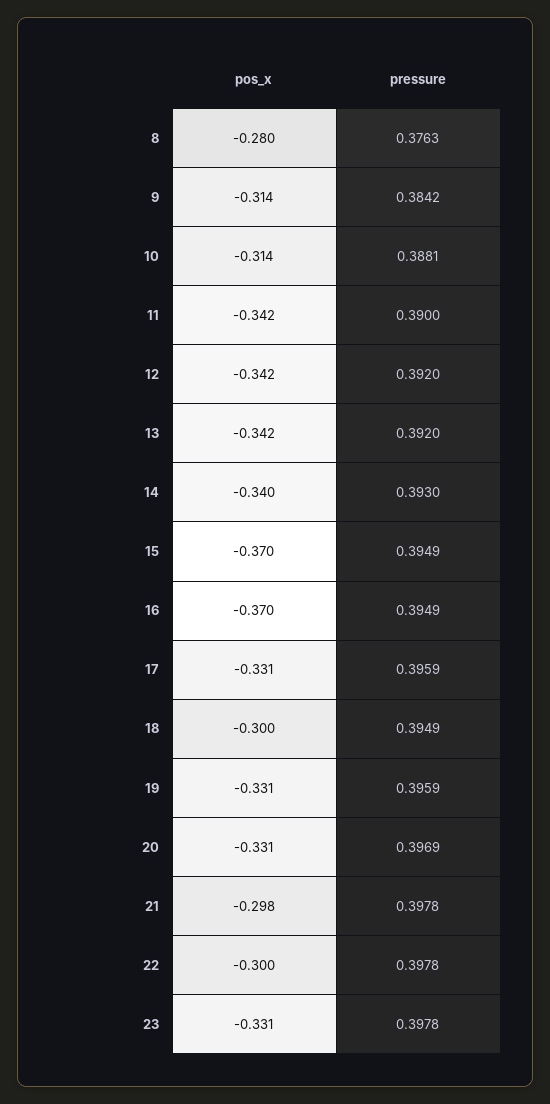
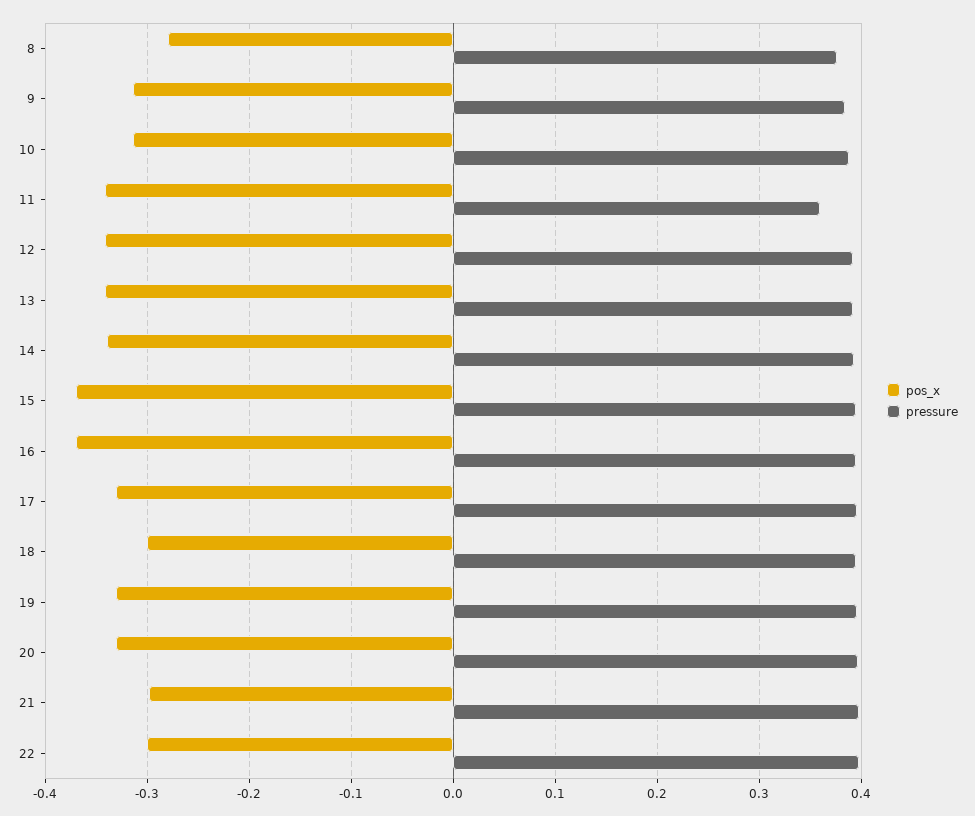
  {
    "pos_x": {
      "8": -0.28,
      "9": -0.314,
      "10": -0.314,
      "11": -0.342,
      "12": -0.342,
      "13": -0.342,
      "14": -0.34,
      "15": -0.37,
      "16": -0.37,
      "17": -0.331,
      "18": -0.3,
      "19": -0.331,
      "20": -0.331,
      "21": -0.298,
-     "22": -0.3,
+     "22": -0.3
-     "23": -0.331
    },
    "pressure": {
      "8": 0.3763,
      "9": 0.3842,
      "10": 0.3881,
-     "11": 0.39,
+     "11": 0.36,
      "12": 0.392,
      "13": 0.392,
      "14": 0.393,
      "15": 0.3949,
      "16": 0.3949,
      "17": 0.3959,
      "18": 0.3949,
      "19": 0.3959,
      "20": 0.3969,
      "21": 0.3978,
-     "22": 0.3978,
+     "22": 0.3978
-     "23": 0.3978
    }
  }

